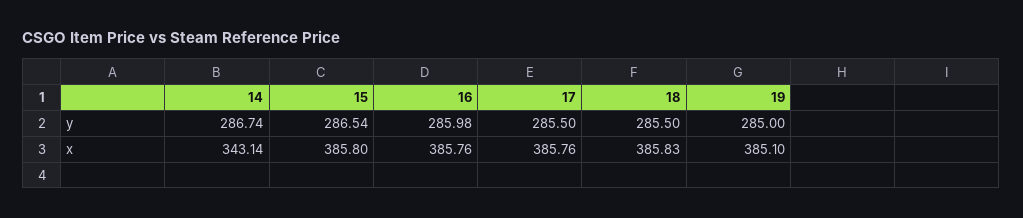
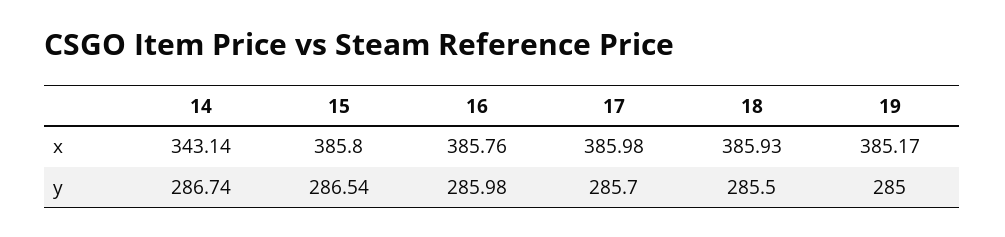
  {
    "14": {
      "y": 286.74,
      "x": 343.14
    },
    "15": {
      "y": 286.54,
      "x": 385.8
    },
    "16": {
      "y": 285.98,
      "x": 385.76
    },
    "17": {
-     "y": 285.5,
+     "y": 285.7,
-     "x": 385.76
+     "x": 385.98
    },
    "18": {
      "y": 285.5,
-     "x": 385.83
+     "x": 385.93
    },
    "19": {
      "y": 285,
-     "x": 385.1
+     "x": 385.17
    }
  }

